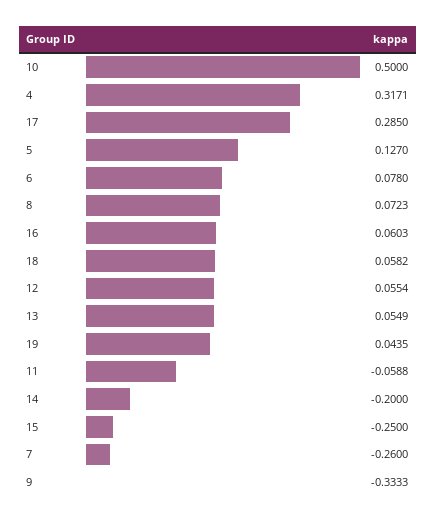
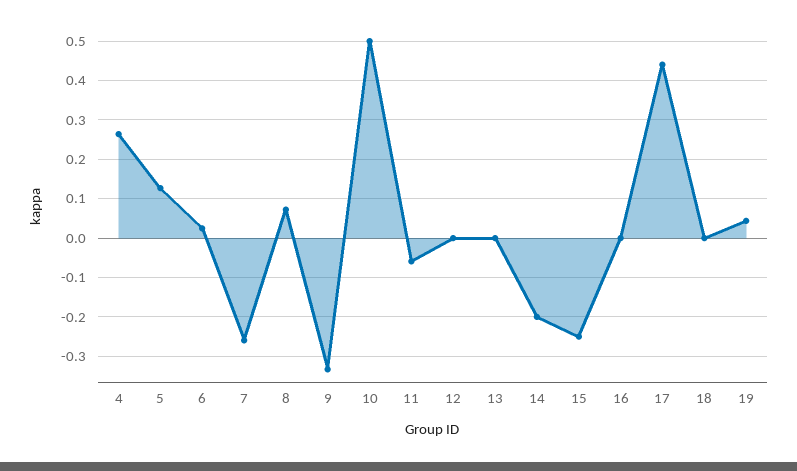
  {
    "10": 0.5,
-   "4": 0.3171,
+   "4": 0.26,
-   "17": 0.285,
+   "17": 0.44,
    "5": 0.127,
-   "6": 0.078,
+   "6": 0.02,
    "8": 0.0723,
-   "16": 0.0603,
+   "16": 0,
-   "18": 0.0582,
+   "18": 0,
-   "12": 0.0554,
+   "12": 0,
-   "13": 0.0549,
+   "13": 0,
    "19": 0.0435,
    "11": -0.0588,
    "14": -0.2,
    "15": -0.25,
    "7": -0.26,
    "9": -0.3333
  }

